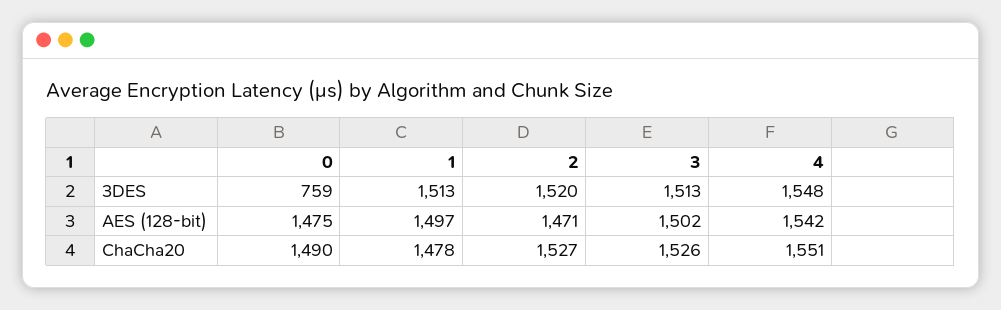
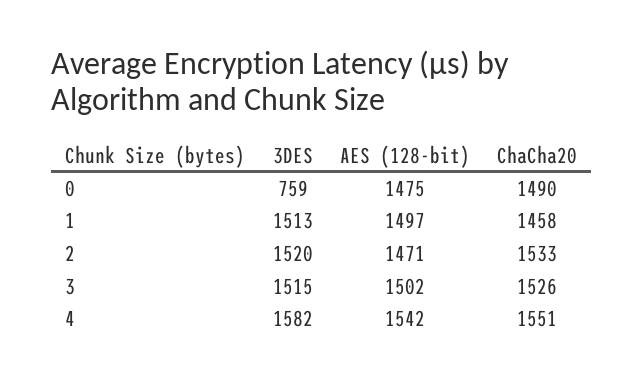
  {
    "0": {
      "3DES": 759,
      "AES (128-bit)": 1475,
      "ChaCha20": 1490
    },
    "1": {
      "3DES": 1513,
      "AES (128-bit)": 1497,
-     "ChaCha20": 1478
+     "ChaCha20": 1458
    },
    "2": {
      "3DES": 1520,
      "AES (128-bit)": 1471,
-     "ChaCha20": 1527
+     "ChaCha20": 1533
    },
    "3": {
-     "3DES": 1513,
+     "3DES": 1515,
      "AES (128-bit)": 1502,
      "ChaCha20": 1526
    },
    "4": {
-     "3DES": 1548,
+     "3DES": 1582,
      "AES (128-bit)": 1542,
      "ChaCha20": 1551
    }
  }

